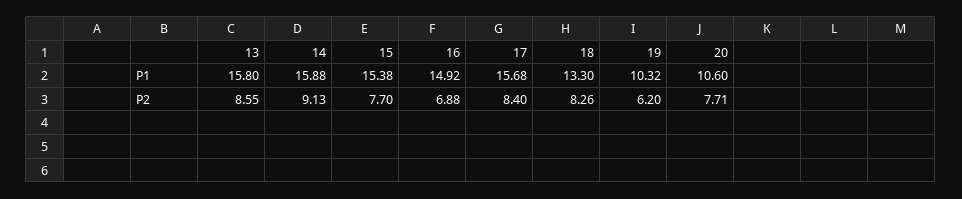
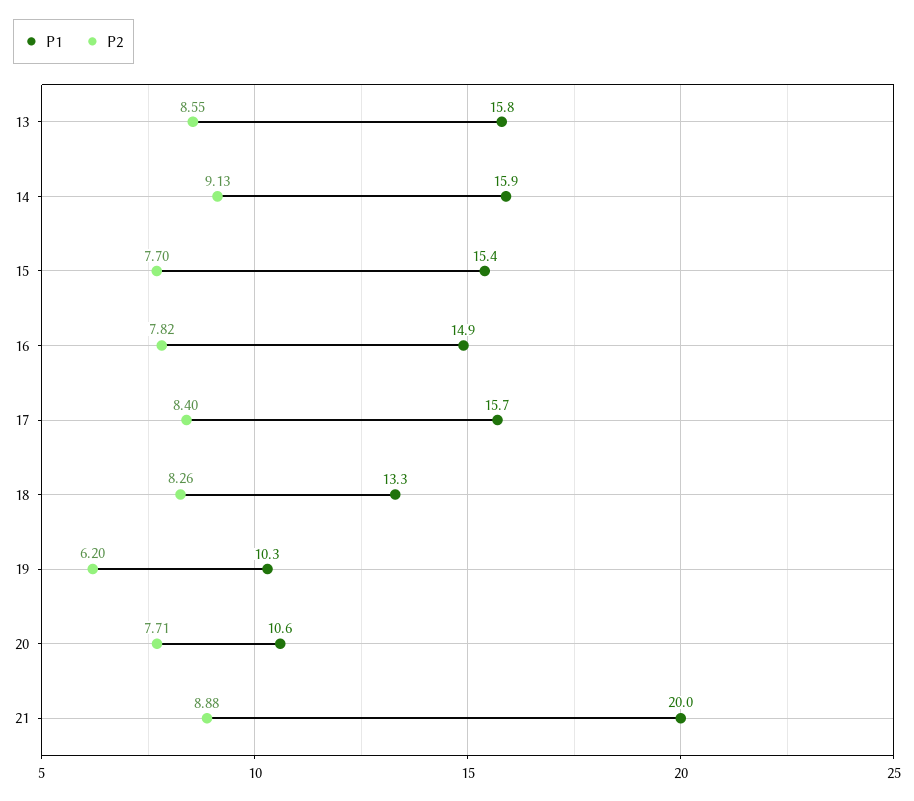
  {
    "P1": {
      "13": 15.8,
      "14": 15.88,
      "15": 15.38,
      "16": 14.92,
      "17": 15.68,
      "18": 13.3,
      "19": 10.32,
-     "20": 10.6
+     "20": 10.6,
+     "21": 20
    },
    "P2": {
      "13": 8.55,
      "14": 9.13,
      "15": 7.7,
-     "16": 6.88,
+     "16": 7.82,
      "17": 8.4,
      "18": 8.26,
      "19": 6.2,
-     "20": 7.71
+     "20": 7.71,
+     "21": 8.88
    }
  }

